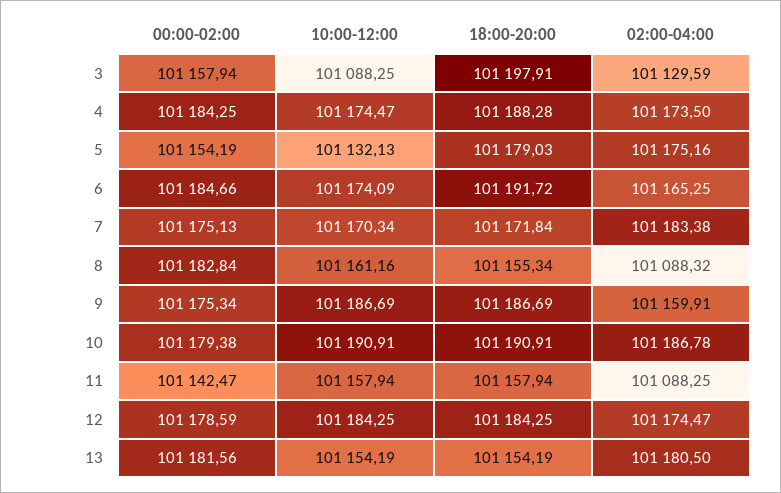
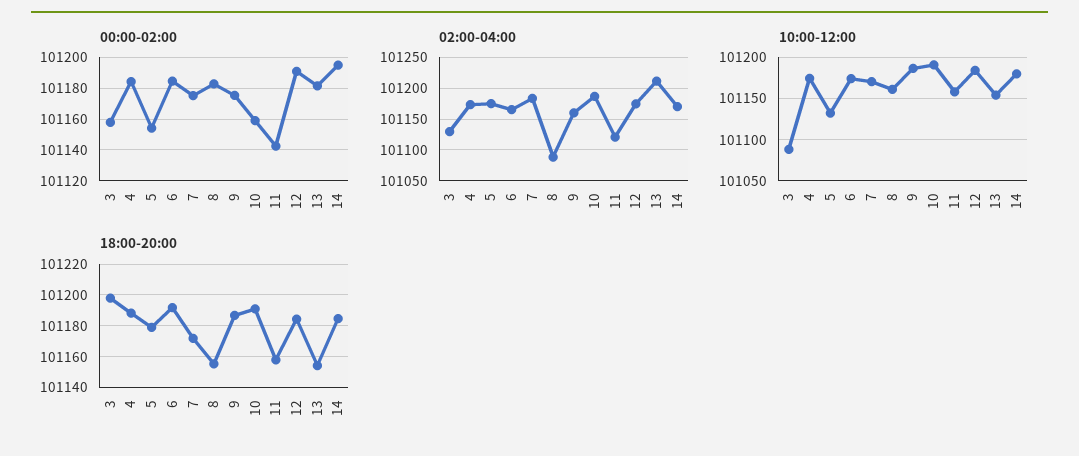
  {
    "00:00-02:00": {
      "3": 101157.94,
      "4": 101184.25,
      "5": 101154.19,
      "6": 101184.66,
      "7": 101175.13,
      "8": 101182.84,
      "9": 101175.34,
-     "10": 101179.38,
+     "10": 101160,
      "11": 101142.47,
-     "12": 101178.59,
+     "12": 101190,
-     "13": 101181.56
+     "13": 101181.56,
+     "14": 101195
    },
    "10:00-12:00": {
      "3": 101088.25,
      "4": 101174.47,
      "5": 101132.13,
      "6": 101174.09,
      "7": 101170.34,
      "8": 101161.16,
      "9": 101186.69,
      "10": 101190.91,
      "11": 101157.94,
      "12": 101184.25,
-     "13": 101154.19
+     "13": 101154.19,
+     "14": 101180
    },
    "18:00-20:00": {
      "3": 101197.91,
      "4": 101188.28,
      "5": 101179.03,
      "6": 101191.72,
      "7": 101171.84,
      "8": 101155.34,
      "9": 101186.69,
      "10": 101190.91,
      "11": 101157.94,
      "12": 101184.25,
-     "13": 101154.19
+     "13": 101154.19,
+     "14": 101185
    },
    "02:00-04:00": {
      "3": 101129.59,
      "4": 101173.5,
      "5": 101175.16,
      "6": 101165.25,
      "7": 101183.38,
      "8": 101088.32,
      "9": 101159.91,
      "10": 101186.78,
-     "11": 101088.25,
+     "11": 101120,
      "12": 101174.47,
-     "13": 101180.5
+     "13": 101210,
+     "14": 101170
    }
  }

